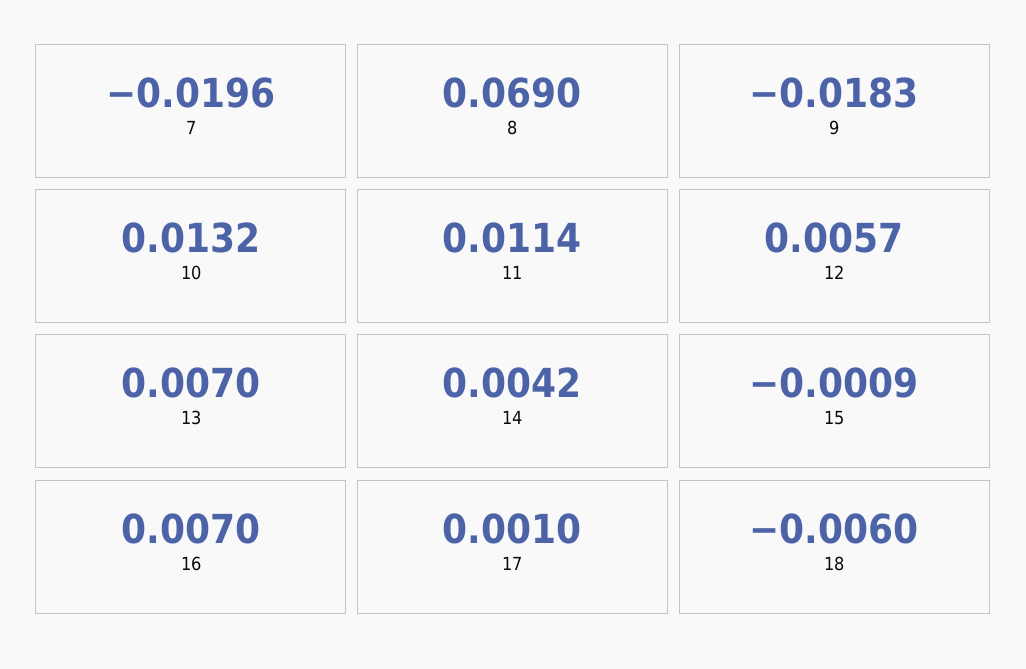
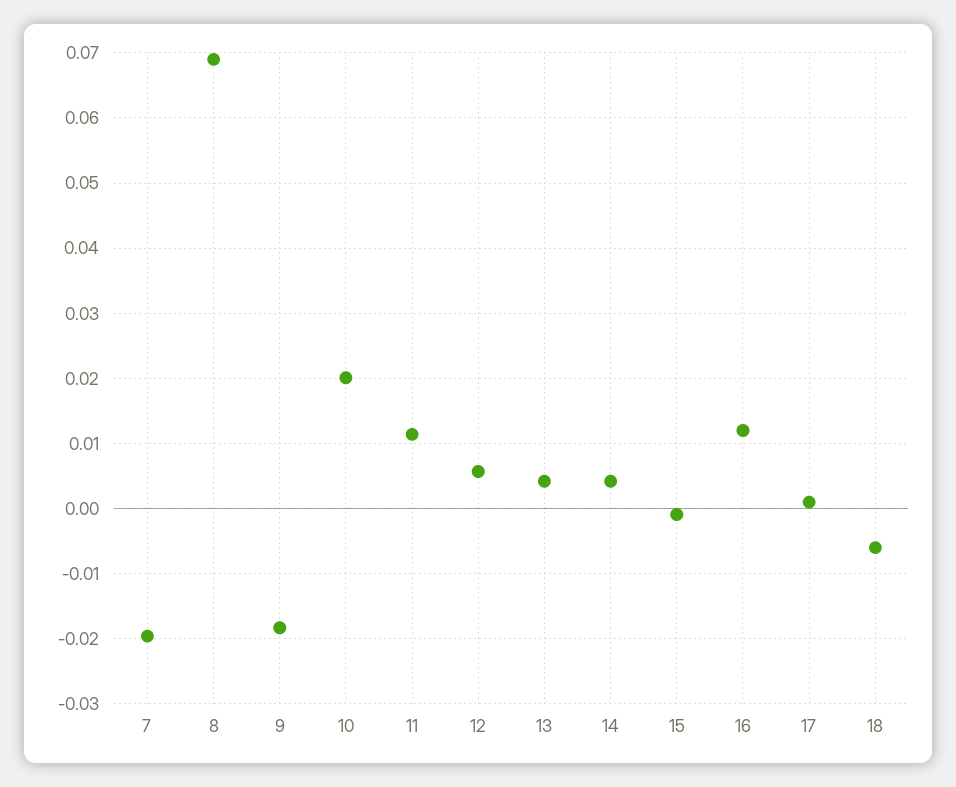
  {
    "7": -0.0196,
    "8": 0.069,
    "9": -0.0183,
-   "10": 0.0132,
+   "10": 0.02,
    "11": 0.0114,
    "12": 0.0057,
-   "13": 0.007,
+   "13": 0.004,
    "14": 0.0042,
    "15": -0.0009,
-   "16": 0.007,
+   "16": 0.012,
    "17": 0.001,
    "18": -0.006
  }

